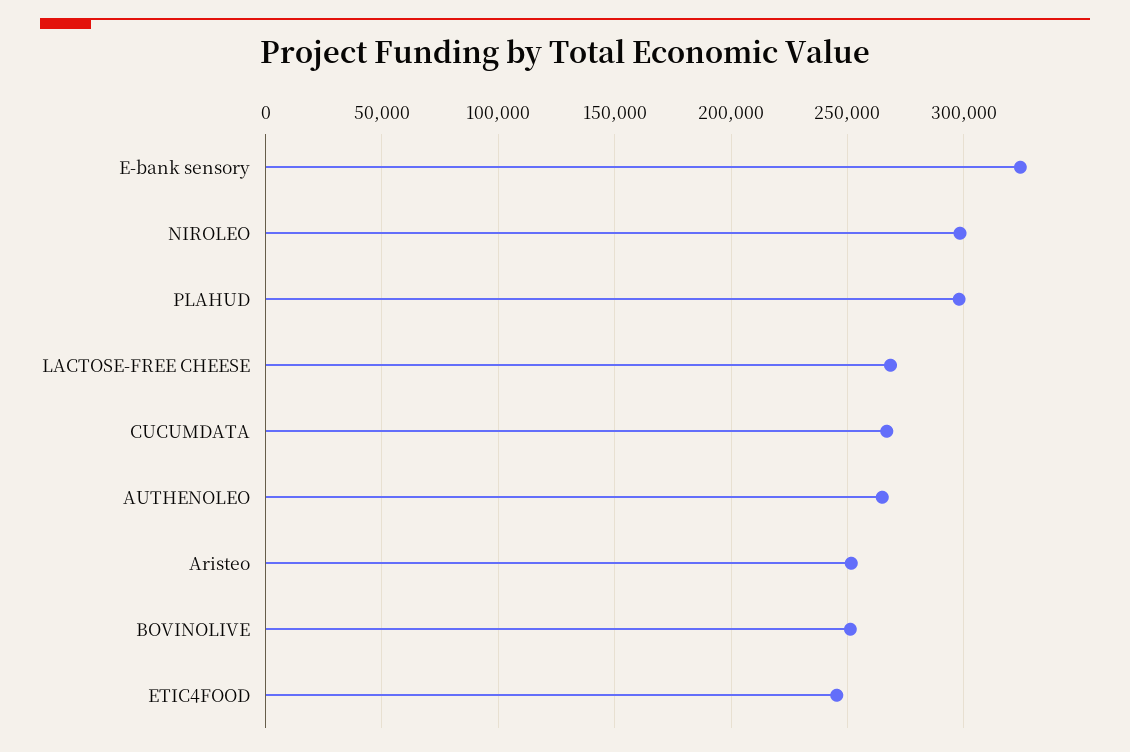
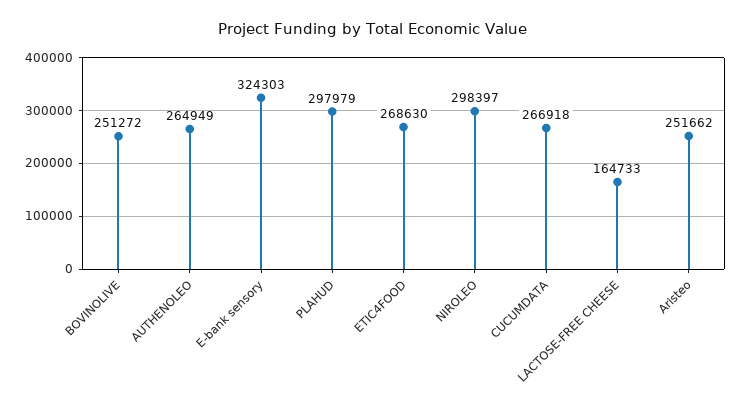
  {
    "E-bank sensory": 324303,
    "NIROLEO": 298397,
    "PLAHUD": 297979,
-   "LACTOSE-FREE CHEESE": 270000,
+   "LACTOSE-FREE CHEESE": 164733,
    "CUCUMDATA": 266918,
    "AUTHENOLEO": 264949,
    "Aristeo": 251662,
    "BOVINOLIVE": 251272,
-   "ETIC4FOOD": 245000
+   "ETIC4FOOD": 268630
  }

